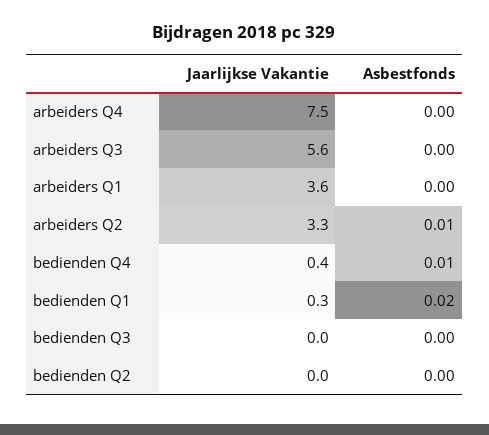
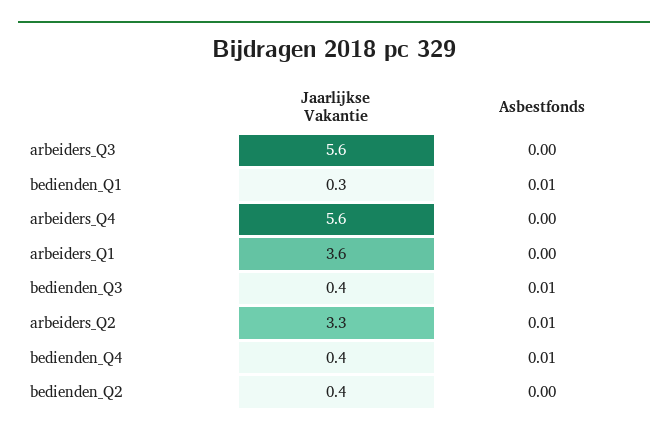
  {
    "Jaarlijkse Vakantie": {
-     "arbeiders Q4": 7.5,
+     "arbeiders Q4": 5.6,
      "arbeiders Q3": 5.6,
      "arbeiders Q1": 3.6,
      "arbeiders Q2": 3.3,
      "bedienden Q4": 0.4,
      "bedienden Q1": 0.3,
-     "bedienden Q3": 0,
+     "bedienden Q3": 0.4,
-     "bedienden Q2": 0
+     "bedienden Q2": 0.4
    },
    "Asbestfonds": {
      "arbeiders Q4": 0,
      "arbeiders Q3": 0,
      "arbeiders Q1": 0,
      "arbeiders Q2": 0.01,
      "bedienden Q4": 0.01,
-     "bedienden Q1": 0.02,
+     "bedienden Q1": 0.01,
-     "bedienden Q3": 0,
+     "bedienden Q3": 0.01,
      "bedienden Q2": 0
    }
  }

